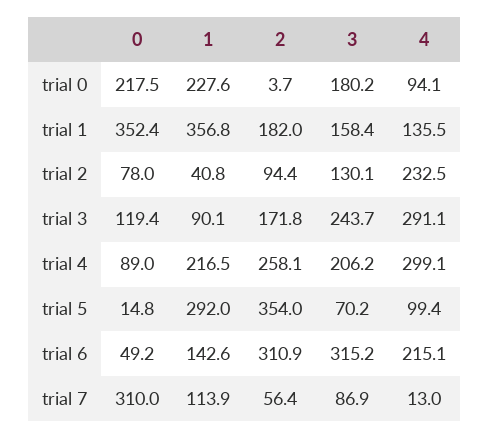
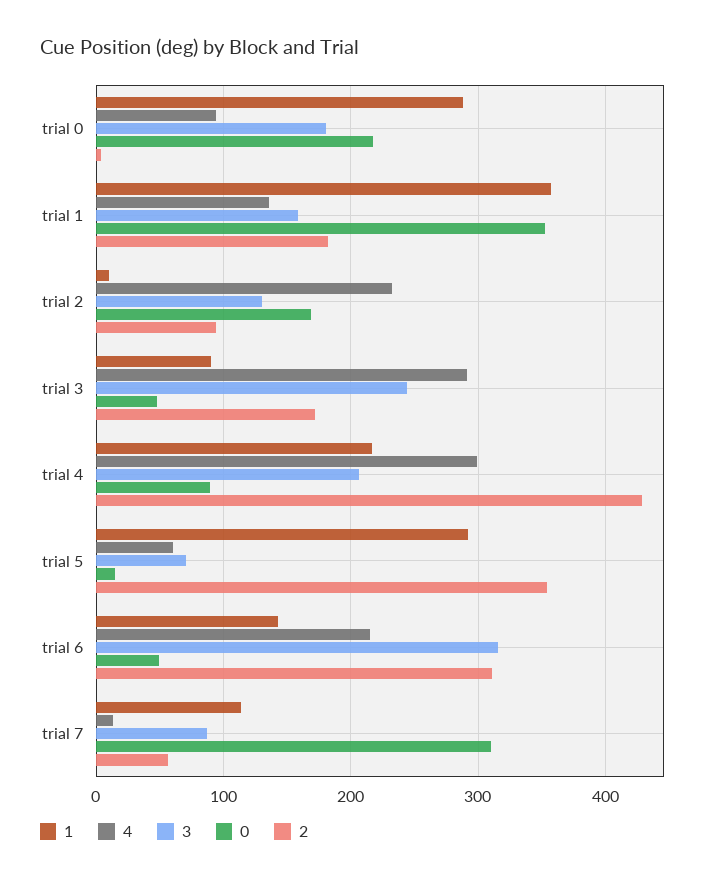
  {
    "0": {
      "trial 0": 217.5,
      "trial 1": 352.4,
-     "trial 2": 78,
+     "trial 2": 170,
-     "trial 3": 119.4,
+     "trial 3": 50,
      "trial 4": 89,
      "trial 5": 14.8,
      "trial 6": 49.2,
      "trial 7": 310
    },
    "1": {
-     "trial 0": 227.6,
+     "trial 0": 290,
      "trial 1": 356.8,
-     "trial 2": 40.8,
+     "trial 2": 10,
      "trial 3": 90.1,
      "trial 4": 216.5,
      "trial 5": 292,
      "trial 6": 142.6,
      "trial 7": 113.9
    },
    "2": {
      "trial 0": 3.7,
      "trial 1": 182,
      "trial 2": 94.4,
      "trial 3": 171.8,
-     "trial 4": 258.1,
+     "trial 4": 430,
      "trial 5": 354,
      "trial 6": 310.9,
      "trial 7": 56.4
    },
    "3": {
      "trial 0": 180.2,
      "trial 1": 158.4,
      "trial 2": 130.1,
      "trial 3": 243.7,
      "trial 4": 206.2,
      "trial 5": 70.2,
      "trial 6": 315.2,
      "trial 7": 86.9
    },
    "4": {
      "trial 0": 94.1,
      "trial 1": 135.5,
      "trial 2": 232.5,
      "trial 3": 291.1,
      "trial 4": 299.1,
-     "trial 5": 99.4,
+     "trial 5": 60,
      "trial 6": 215.1,
      "trial 7": 13
    }
  }

